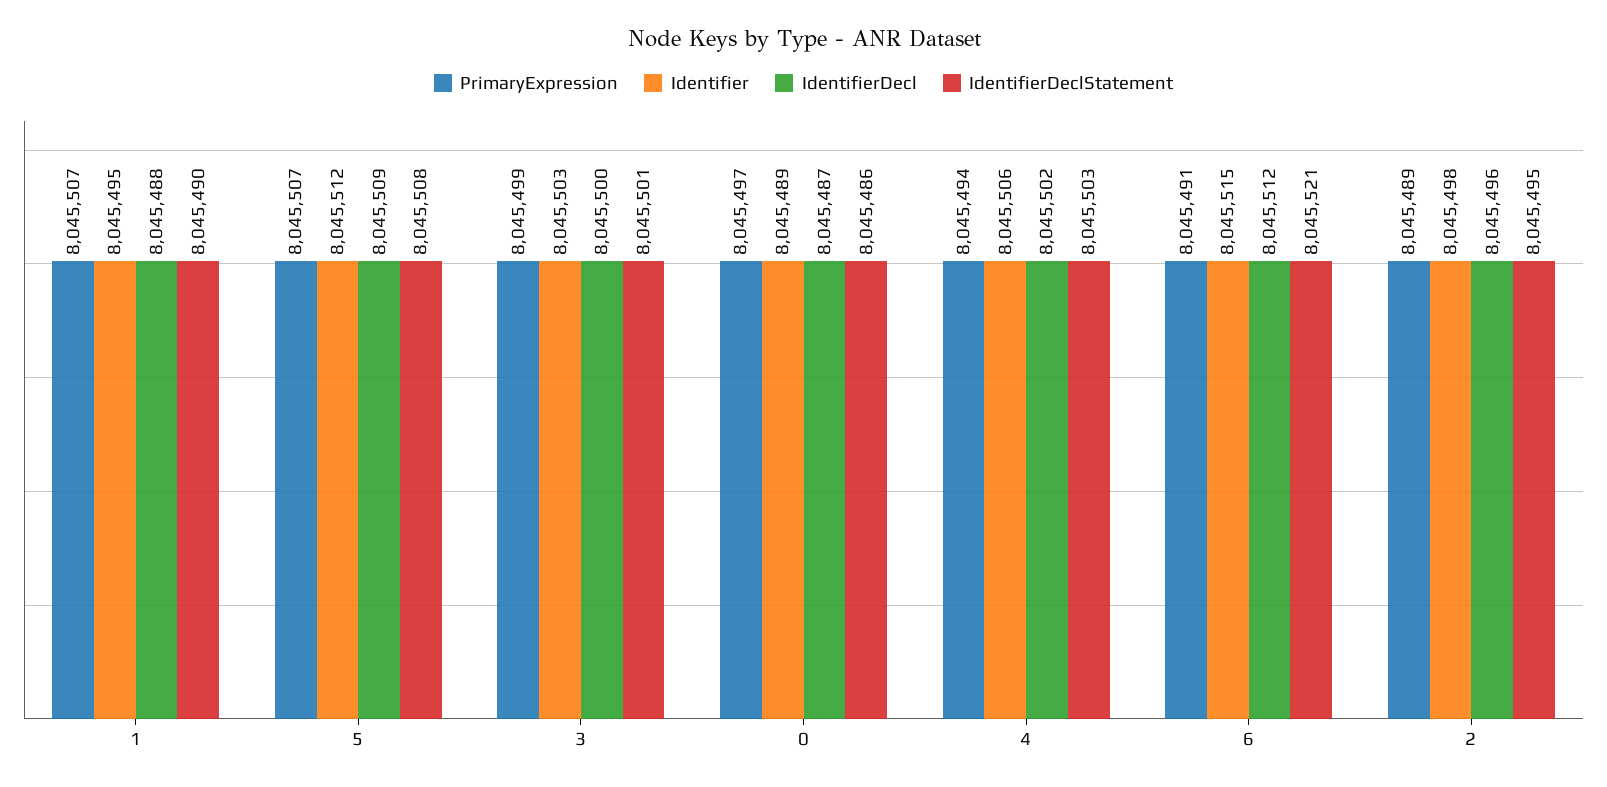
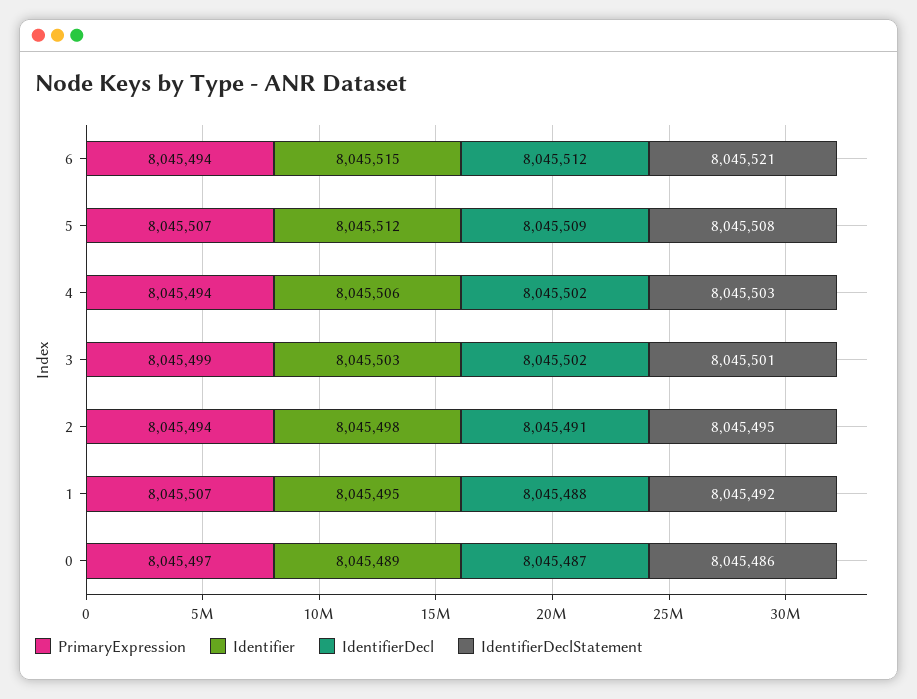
  {
    "PrimaryExpression": {
      "1": 8045507,
      "5": 8045507,
      "3": 8045499,
      "0": 8045497,
      "4": 8045494,
-     "6": 8045491,
+     "6": 8045494,
-     "2": 8045489
+     "2": 8045494
    },
    "Identifier": {
      "1": 8045495,
      "5": 8045512,
      "3": 8045503,
      "0": 8045489,
      "4": 8045506,
      "6": 8045515,
      "2": 8045498
    },
    "IdentifierDecl": {
      "1": 8045488,
      "5": 8045509,
-     "3": 8045500,
+     "3": 8045502,
      "0": 8045487,
      "4": 8045502,
      "6": 8045512,
-     "2": 8045496
+     "2": 8045491
    },
    "IdentifierDeclStatement": {
-     "1": 8045490,
+     "1": 8045492,
      "5": 8045508,
      "3": 8045501,
      "0": 8045486,
      "4": 8045503,
      "6": 8045521,
      "2": 8045495
    }
  }

